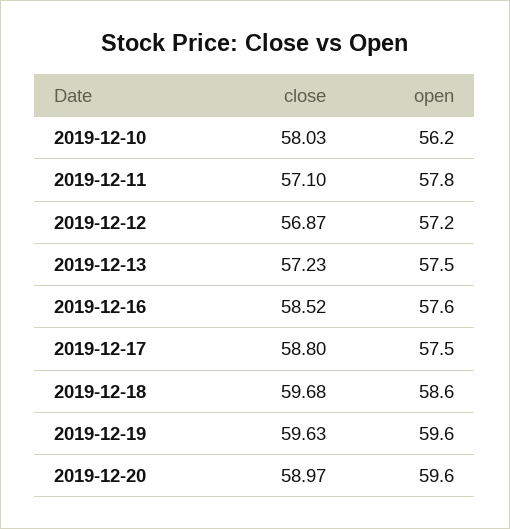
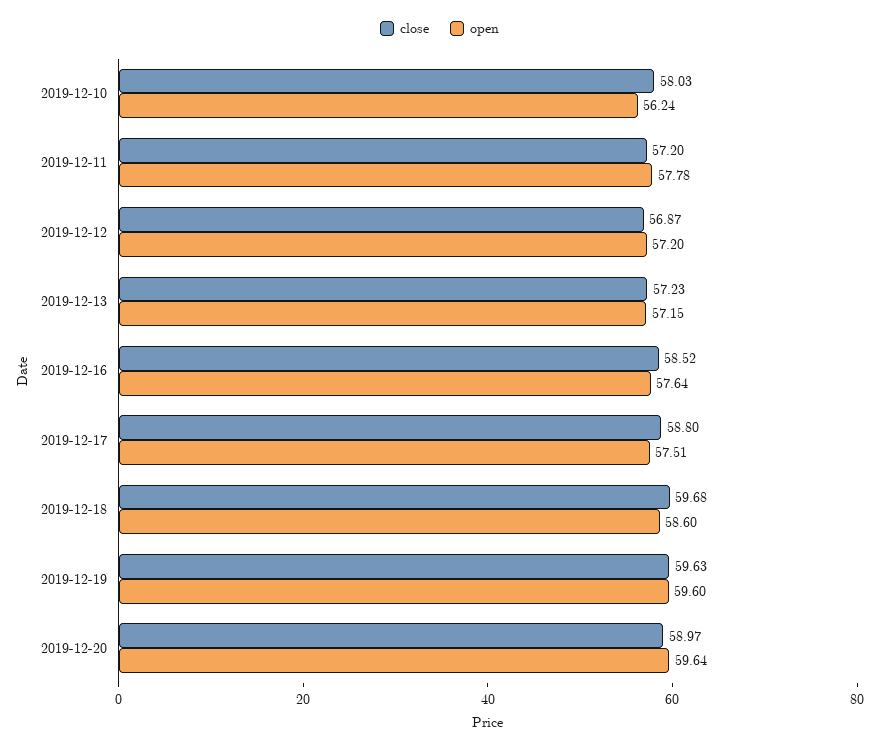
  {
    "close": {
      "2019-12-10": 58.03,
-     "2019-12-11": 57.1,
+     "2019-12-11": 57.2,
      "2019-12-12": 56.87,
      "2019-12-13": 57.23,
      "2019-12-16": 58.52,
      "2019-12-17": 58.8,
      "2019-12-18": 59.68,
      "2019-12-19": 59.63,
      "2019-12-20": 58.97
    },
    "open": {
      "2019-12-10": 56.24,
      "2019-12-11": 57.78,
      "2019-12-12": 57.2,
-     "2019-12-13": 57.5,
+     "2019-12-13": 57.15,
      "2019-12-16": 57.64,
      "2019-12-17": 57.51,
      "2019-12-18": 58.6,
      "2019-12-19": 59.6,
      "2019-12-20": 59.64
    }
  }

